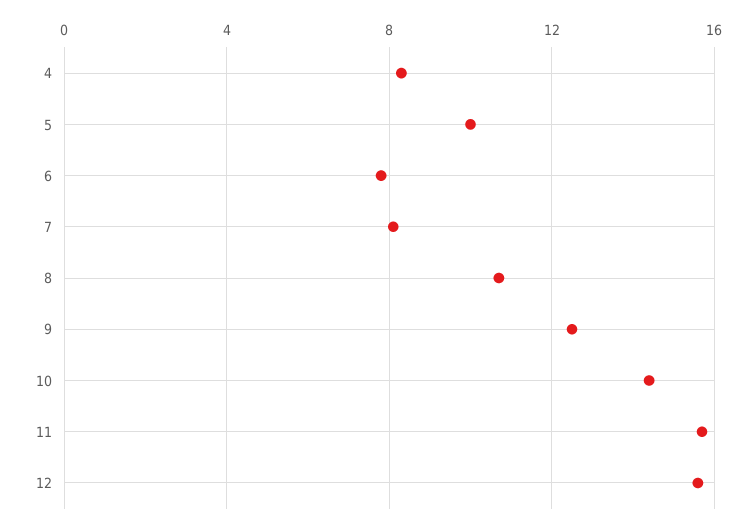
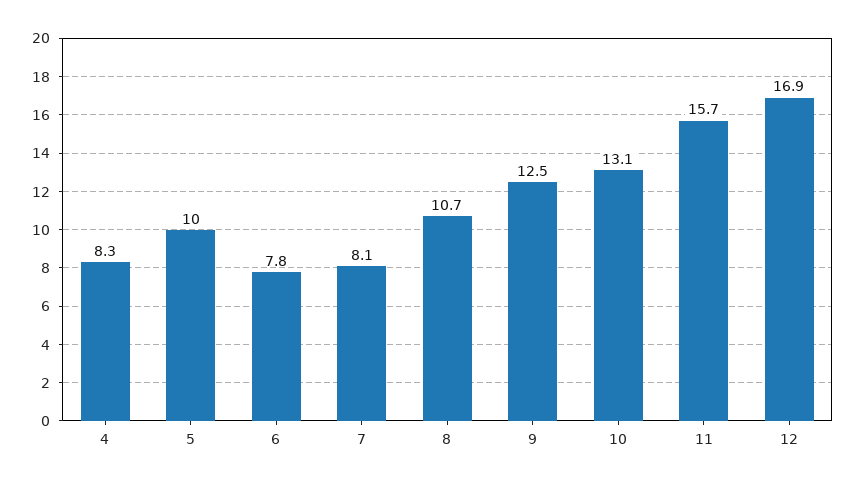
  {
    "4": 8.3,
    "5": 10,
    "6": 7.8,
    "7": 8.1,
    "8": 10.7,
    "9": 12.5,
-   "10": 14.5,
+   "10": 13.1,
    "11": 15.7,
-   "12": 15.5
+   "12": 16.9
  }

